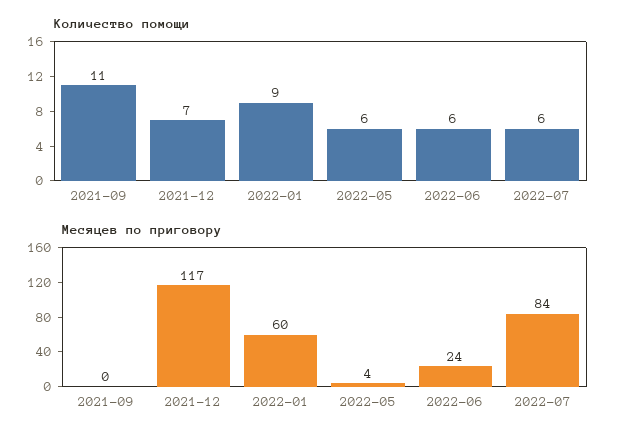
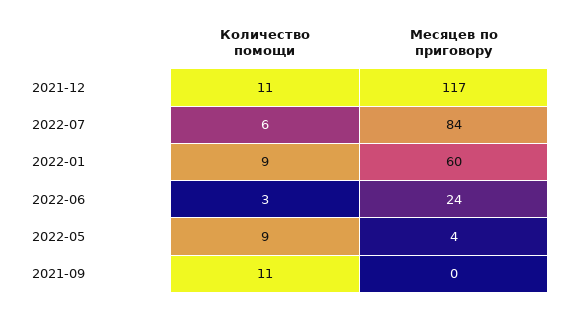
  {
    "Количество помощи": {
      "2021-09": 11,
-     "2021-12": 7,
+     "2021-12": 11,
      "2022-01": 9,
-     "2022-05": 6,
+     "2022-05": 9,
-     "2022-06": 6,
+     "2022-06": 3,
      "2022-07": 6
    },
    "Месяцев по приговору": {
      "2021-09": 0,
      "2021-12": 117,
      "2022-01": 60,
      "2022-05": 4,
      "2022-06": 24,
      "2022-07": 84
    }
  }

